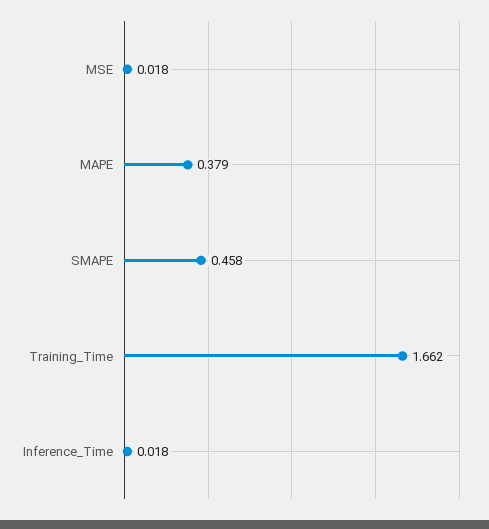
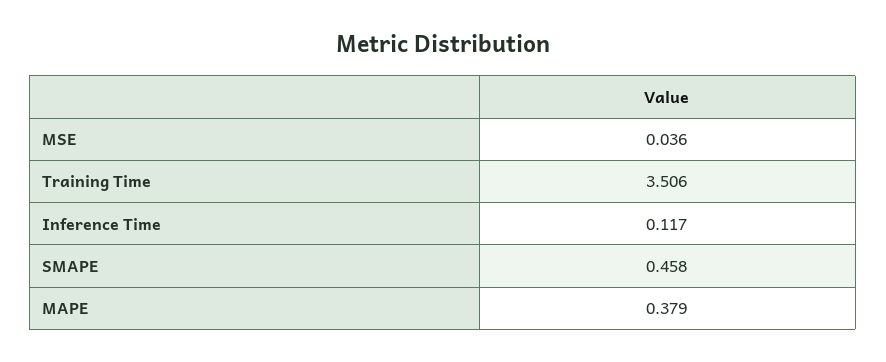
  {
-   "MSE": 0.018,
+   "MSE": 0.036,
    "MAPE": 0.379,
    "SMAPE": 0.458,
-   "Training_Time": 1.662,
+   "Training_Time": 3.506,
-   "Inference_Time": 0.018
+   "Inference_Time": 0.117
  }

